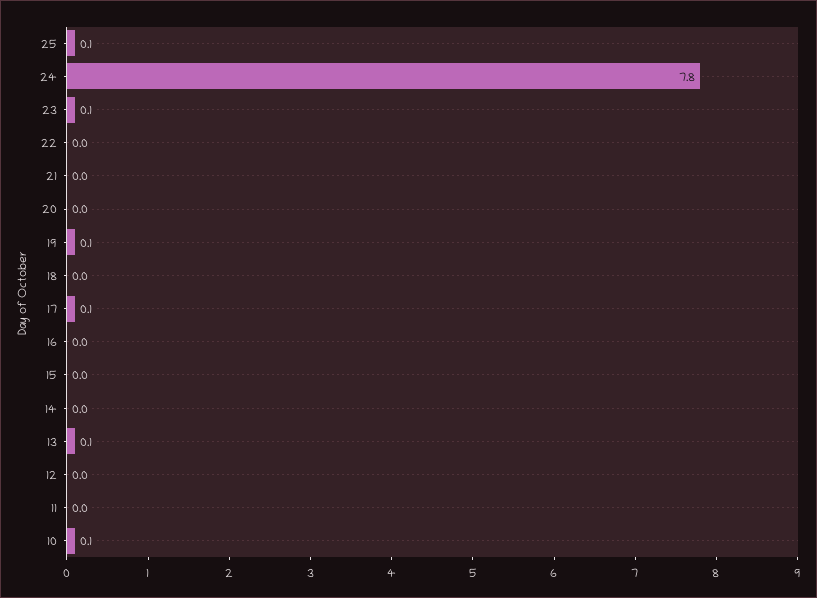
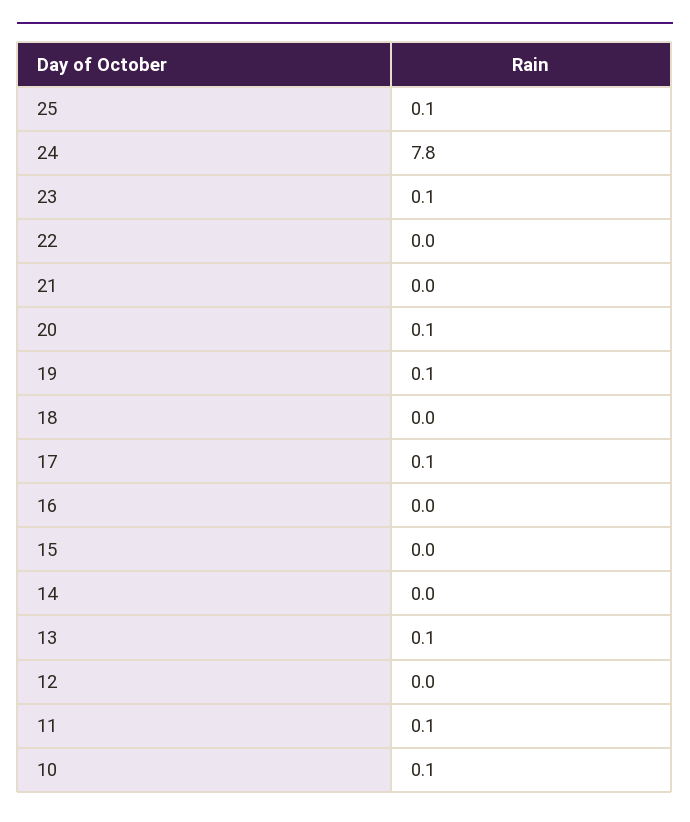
  {
    "25": 0.1,
    "24": 7.8,
    "23": 0.1,
    "22": 0,
    "21": 0,
-   "20": 0,
+   "20": 0.1,
    "19": 0.1,
    "18": 0,
    "17": 0.1,
    "16": 0,
    "15": 0,
    "14": 0,
    "13": 0.1,
    "12": 0,
-   "11": 0,
+   "11": 0.1,
    "10": 0.1
  }

